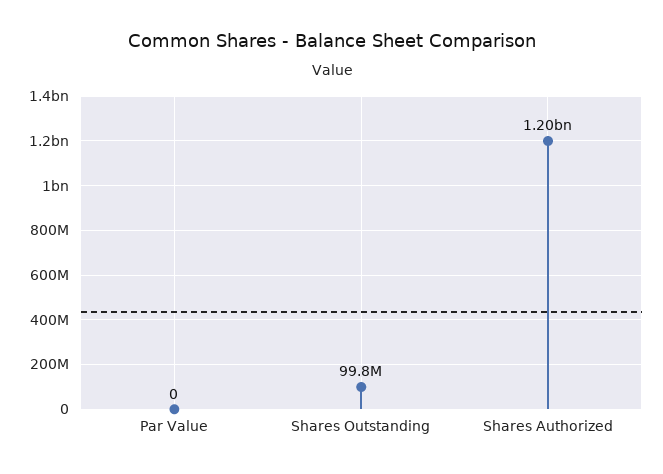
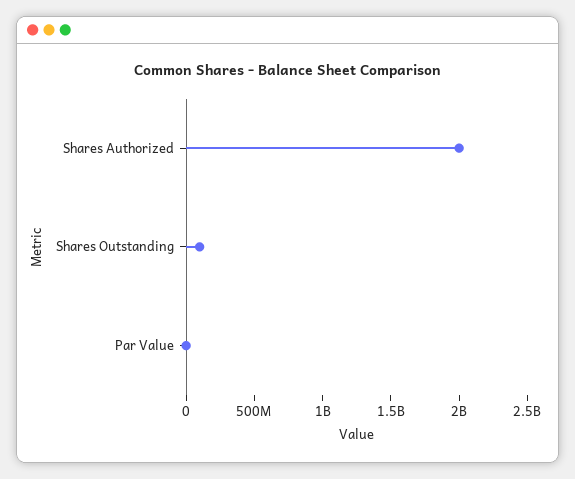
  {
    "Par Value": 0,
    "Shares Outstanding": 99800000,
-   "Shares Authorized": 1200000000
+   "Shares Authorized": 2000000000
  }

